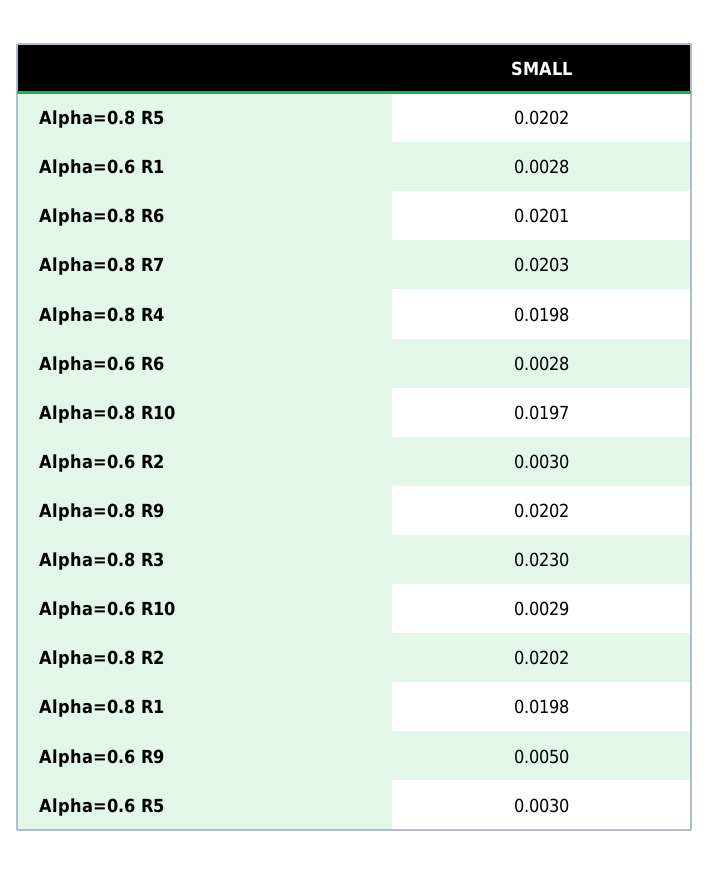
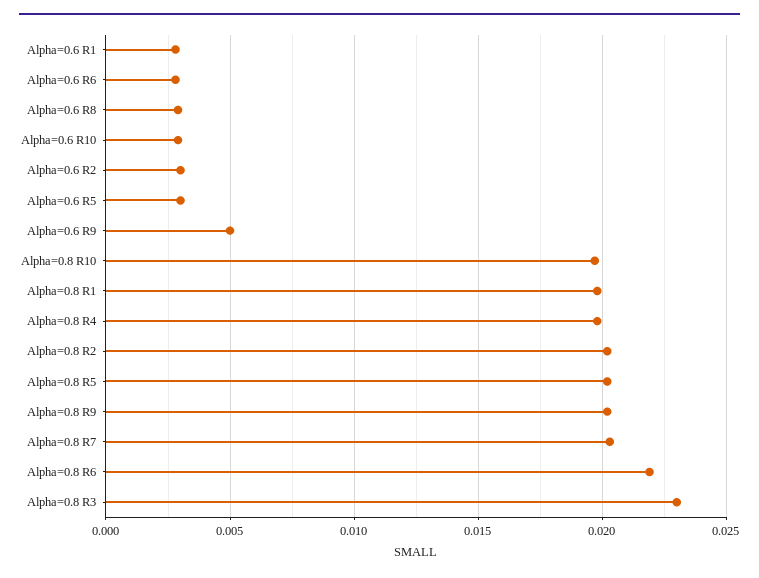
  {
    "Alpha=0.8 R5": 0.0202,
    "Alpha=0.6 R1": 0.0028,
-   "Alpha=0.8 R6": 0.0201,
+   "Alpha=0.8 R6": 0.022,
    "Alpha=0.8 R7": 0.0203,
    "Alpha=0.8 R4": 0.0198,
    "Alpha=0.6 R6": 0.0028,
    "Alpha=0.8 R10": 0.0197,
    "Alpha=0.6 R2": 0.003,
    "Alpha=0.8 R9": 0.0202,
    "Alpha=0.8 R3": 0.023,
    "Alpha=0.6 R10": 0.0029,
    "Alpha=0.8 R2": 0.0202,
    "Alpha=0.8 R1": 0.0198,
    "Alpha=0.6 R9": 0.005,
-   "Alpha=0.6 R5": 0.003
+   "Alpha=0.6 R5": 0.003,
+   "Alpha=0.6 R8": 0.003
  }

